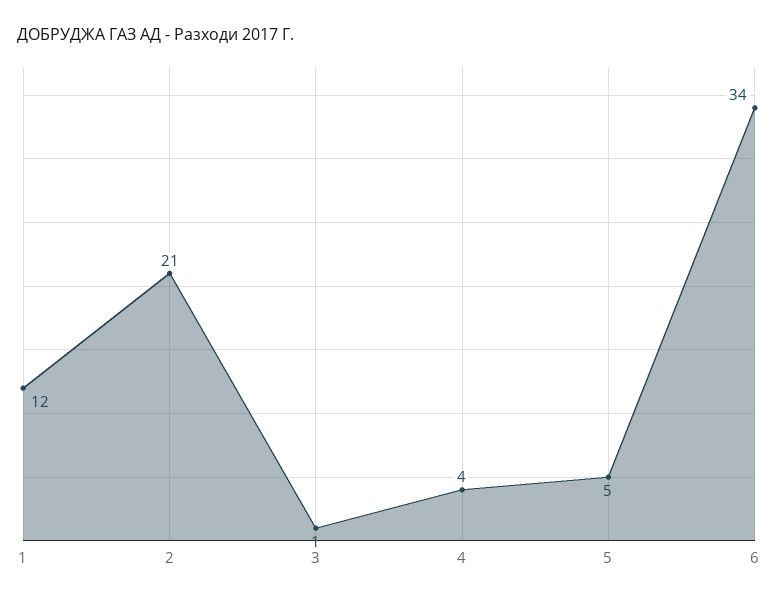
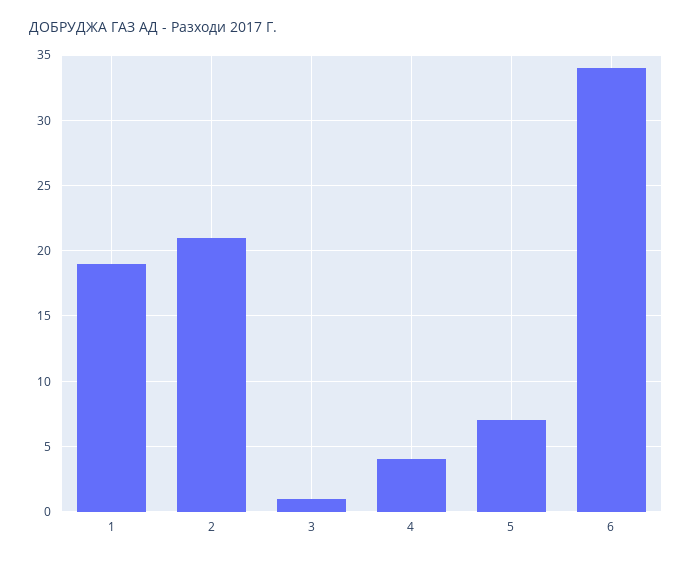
  {
-   "1": 12,
+   "1": 19,
    "2": 21,
    "3": 1,
    "4": 4,
-   "5": 5,
+   "5": 7,
    "6": 34
  }

